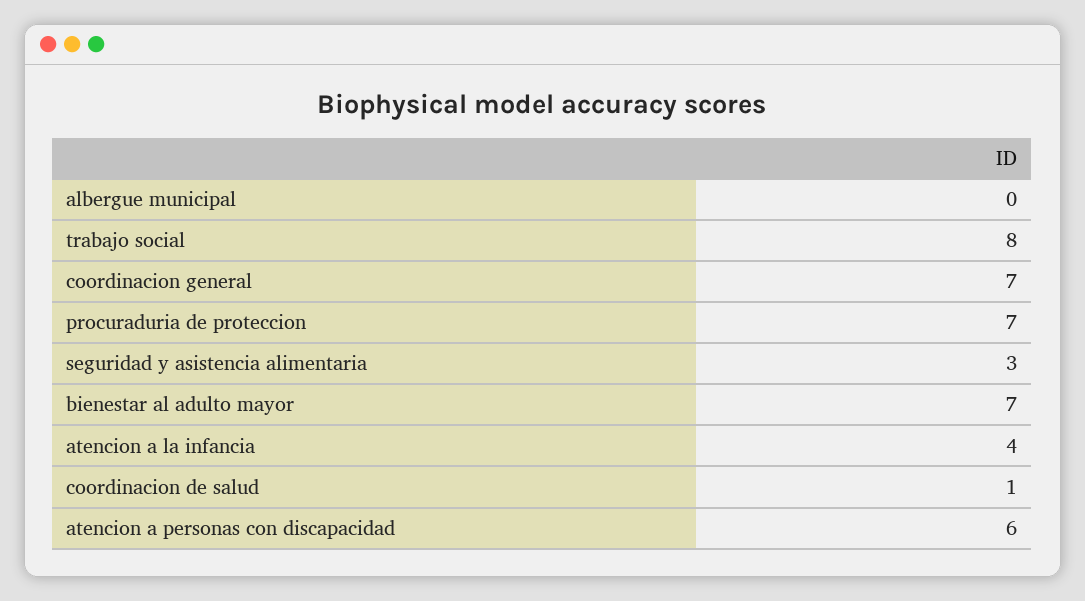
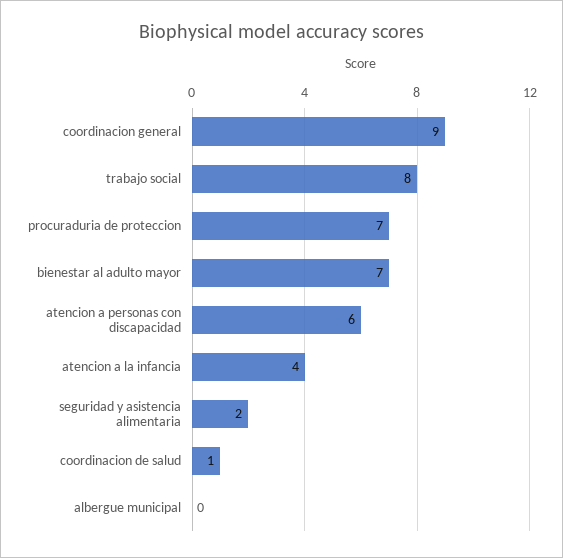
  {
    "albergue municipal": 0,
    "trabajo social": 8,
-   "coordinacion general": 7,
+   "coordinacion general": 9,
    "procuraduria de proteccion": 7,
-   "seguridad y asistencia alimentaria": 3,
+   "seguridad y asistencia alimentaria": 2,
    "bienestar al adulto mayor": 7,
    "atencion a la infancia": 4,
    "coordinacion de salud": 1,
    "atencion a personas con discapacidad": 6
  }

